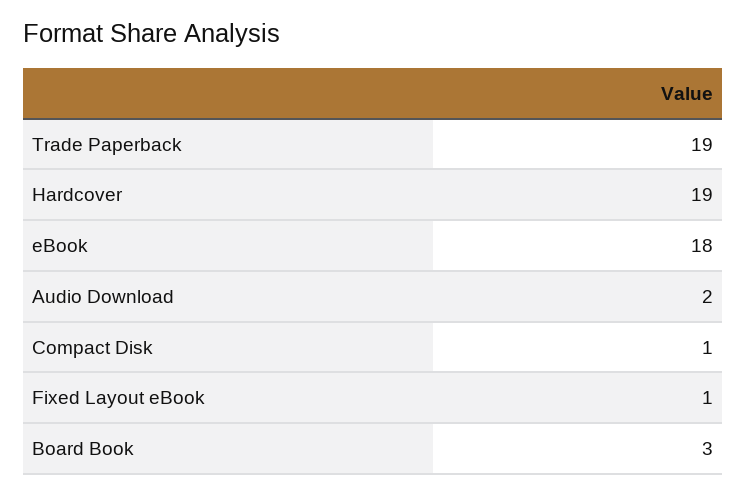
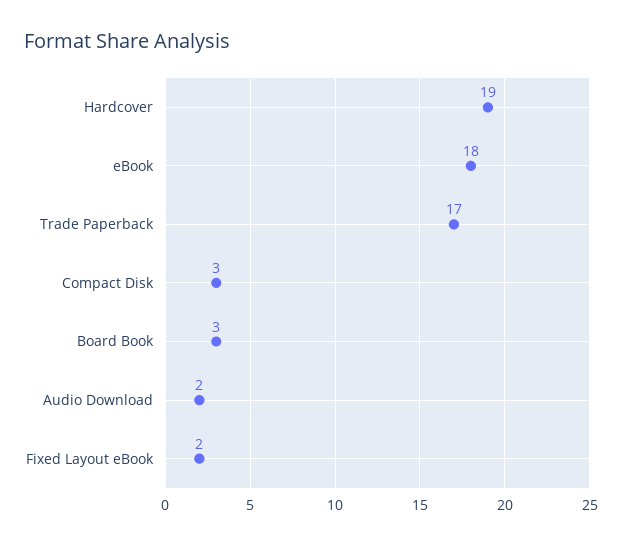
  {
-   "Trade Paperback": 19,
+   "Trade Paperback": 17,
    "Hardcover": 19,
    "eBook": 18,
    "Audio Download": 2,
-   "Compact Disk": 1,
+   "Compact Disk": 3,
-   "Fixed Layout eBook": 1,
+   "Fixed Layout eBook": 2,
    "Board Book": 3
  }

